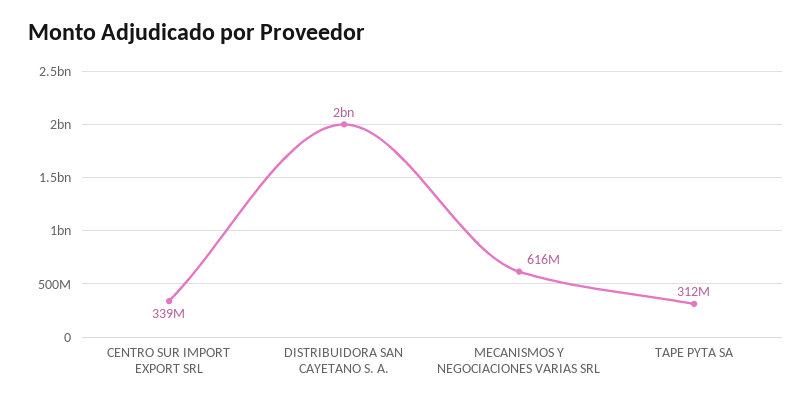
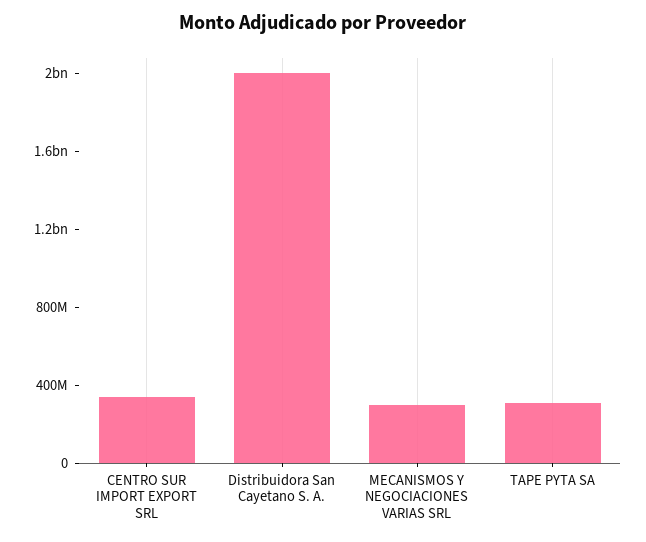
  {
    "CENTRO SUR IMPORT EXPORT SRL": 339000000,
    "DISTRIBUIDORA SAN CAYETANO S. A.": 2000000000,
-   "MECANISMOS Y NEGOCIACIONES VARIAS SRL": 616000000,
+   "MECANISMOS Y NEGOCIACIONES VARIAS SRL": 300000000,
    "TAPE PYTA SA": 312000000
  }

